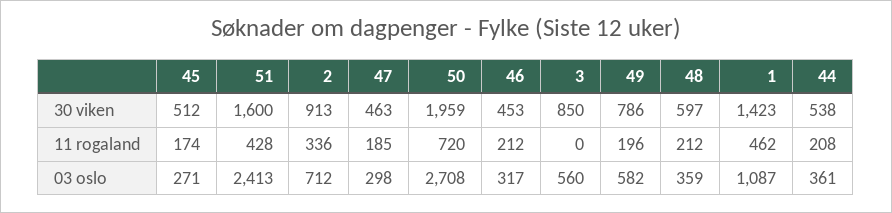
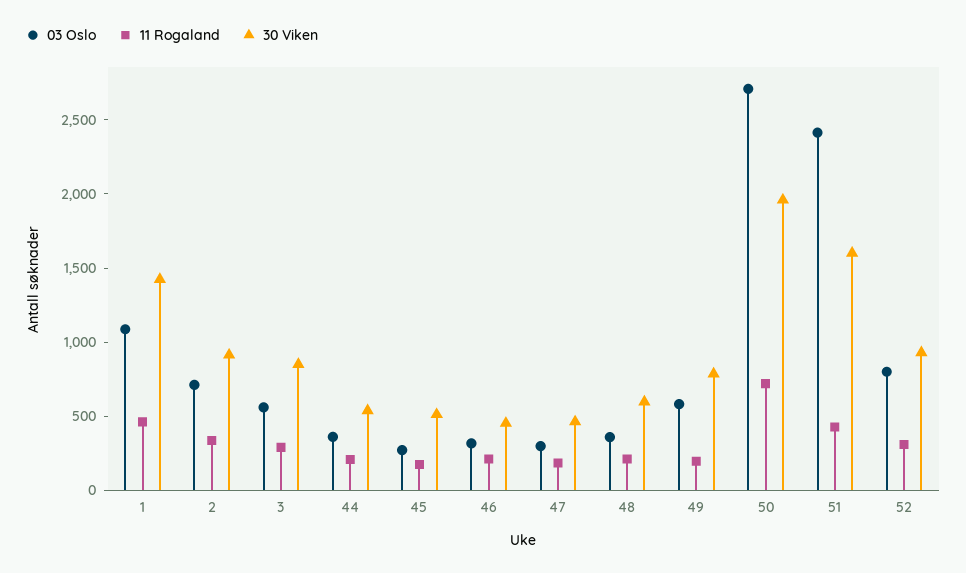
  {
    "30 viken": {
      "45": 512,
      "51": 1600,
      "2": 913,
      "47": 463,
      "50": 1959,
      "46": 453,
      "3": 850,
      "49": 786,
      "48": 597,
      "1": 1423,
-     "44": 538
+     "44": 538,
+     "52": 900
    },
    "11 rogaland": {
      "45": 174,
      "51": 428,
      "2": 336,
      "47": 185,
      "50": 720,
      "46": 212,
-     "3": 0,
+     "3": 300,
      "49": 196,
      "48": 212,
      "1": 462,
-     "44": 208
+     "44": 208,
+     "52": 300
    },
    "03 oslo": {
      "45": 271,
      "51": 2413,
      "2": 712,
      "47": 298,
      "50": 2708,
      "46": 317,
      "3": 560,
      "49": 582,
      "48": 359,
      "1": 1087,
-     "44": 361
+     "44": 361,
+     "52": 800
    }
  }

